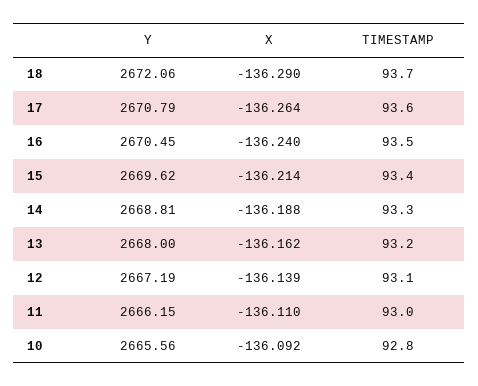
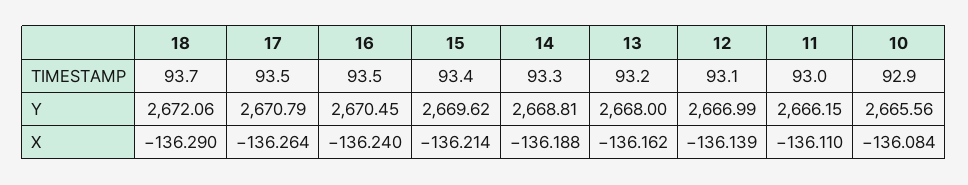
  {
    "Y": {
      "18": 2672.06,
      "17": 2670.79,
      "16": 2670.45,
      "15": 2669.62,
      "14": 2668.81,
      "13": 2668,
-     "12": 2667.19,
+     "12": 2666.99,
      "11": 2666.15,
      "10": 2665.56
    },
    "X": {
      "18": -136.29,
      "17": -136.264,
      "16": -136.24,
      "15": -136.214,
      "14": -136.188,
      "13": -136.162,
      "12": -136.139,
      "11": -136.11,
-     "10": -136.092
+     "10": -136.084
    },
    "TIMESTAMP": {
      "18": 93.7,
-     "17": 93.6,
+     "17": 93.5,
      "16": 93.5,
      "15": 93.4,
      "14": 93.3,
      "13": 93.2,
      "12": 93.1,
      "11": 93,
-     "10": 92.8
+     "10": 92.9
    }
  }

